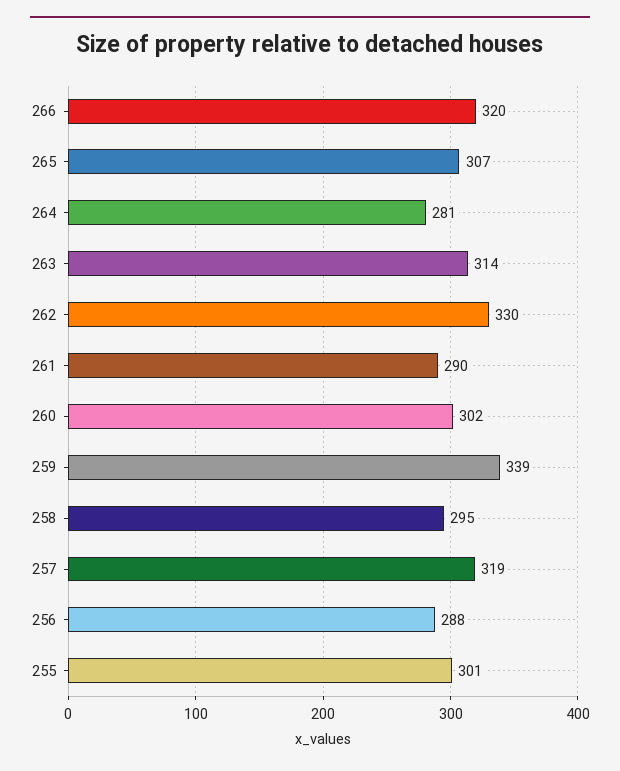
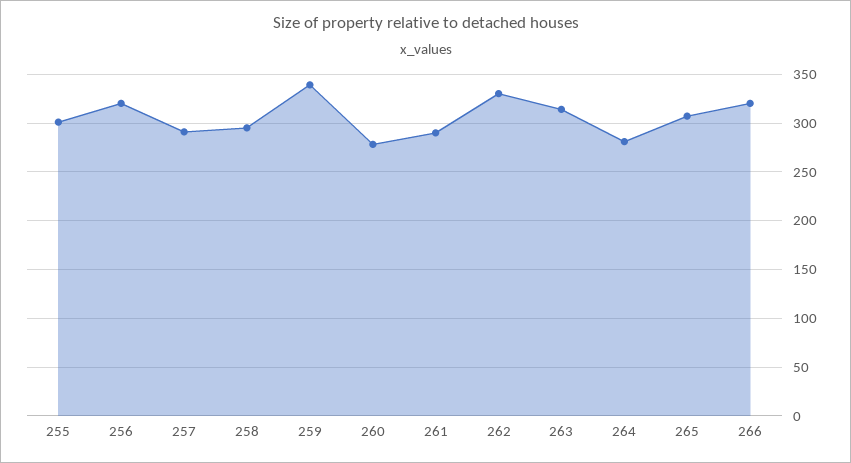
  {
    "266": 320,
    "265": 307,
    "264": 281,
    "263": 314,
    "262": 330,
    "261": 290,
-   "260": 302,
+   "260": 280,
    "259": 339,
    "258": 295,
-   "257": 319,
+   "257": 290,
-   "256": 288,
+   "256": 320,
    "255": 301
  }

